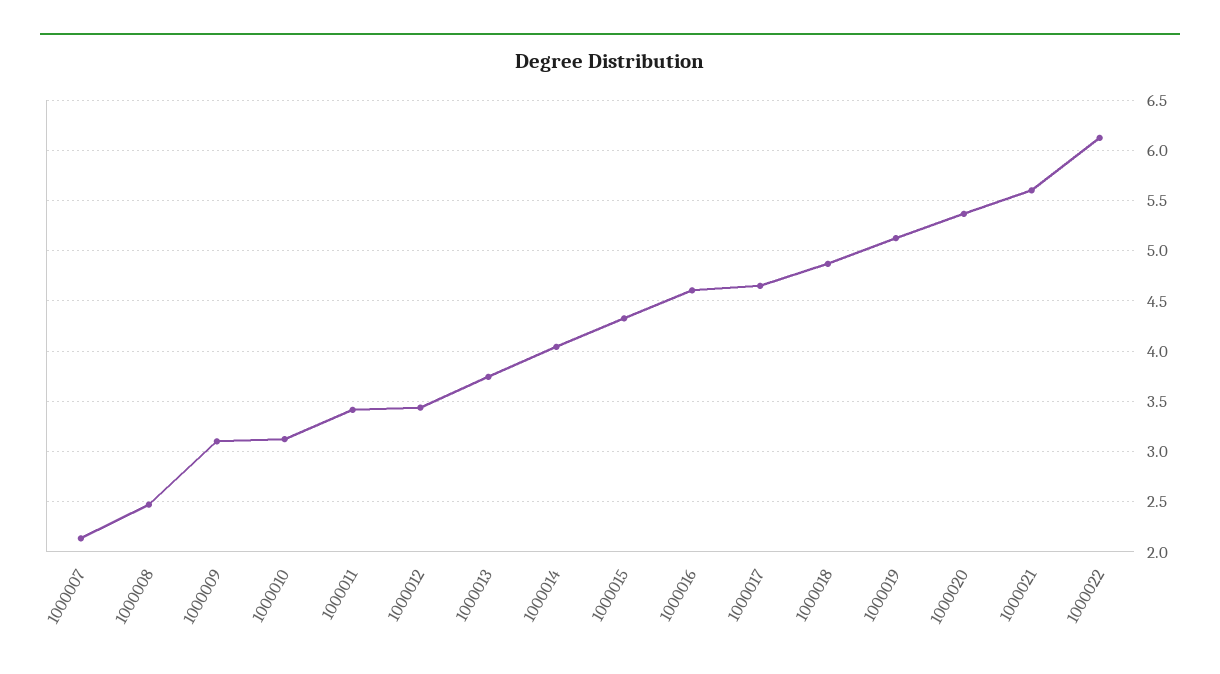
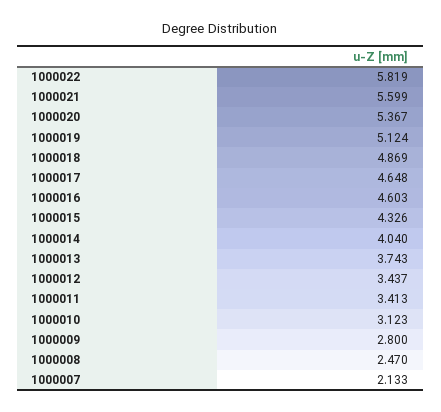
  {
    "1000007": 2.133,
    "1000008": 2.47,
-   "1000009": 3.1,
+   "1000009": 2.8,
    "1000010": 3.123,
    "1000011": 3.413,
    "1000012": 3.437,
    "1000013": 3.743,
    "1000014": 4.04,
    "1000015": 4.326,
    "1000016": 4.603,
    "1000017": 4.648,
    "1000018": 4.869,
    "1000019": 5.124,
    "1000020": 5.367,
    "1000021": 5.599,
-   "1000022": 6.1
+   "1000022": 5.819
  }

